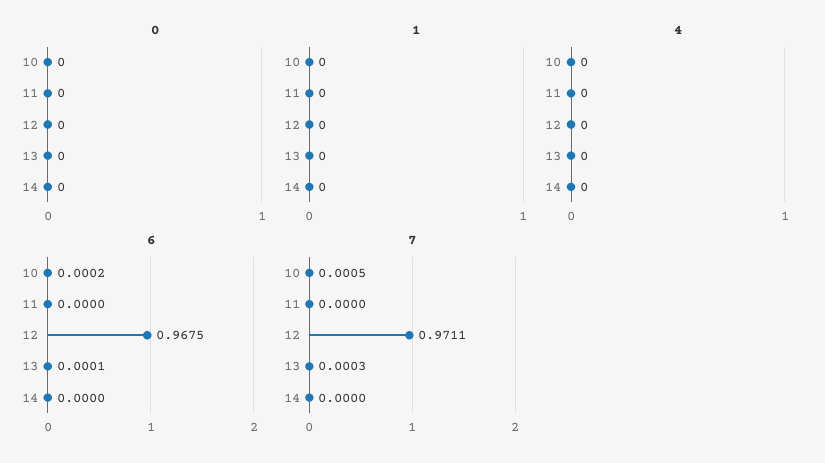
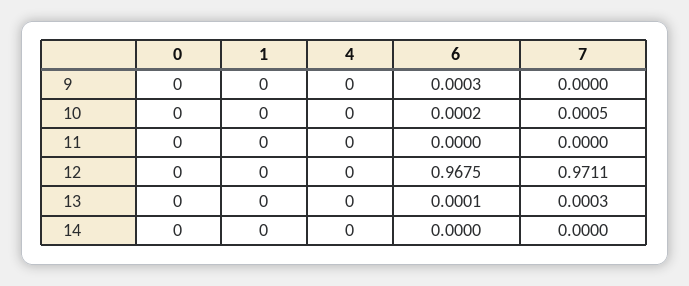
  {
    "0": {
      "10": 0,
      "11": 0,
      "12": 0,
      "13": 0,
-     "14": 0
+     "14": 0,
+     "9": 0
    },
    "1": {
      "10": 0,
      "11": 0,
      "12": 0,
      "13": 0,
-     "14": 0
+     "14": 0,
+     "9": 0
    },
    "4": {
      "10": 0,
      "11": 0,
      "12": 0,
      "13": 0,
-     "14": 0
+     "14": 0,
+     "9": 0
    },
    "6": {
      "10": 0.0002,
      "11": 0,
      "12": 0.9675,
      "13": 0.0001,
-     "14": 0
+     "14": 0,
+     "9": 0.0003
    },
    "7": {
      "10": 0.0005,
      "11": 0,
      "12": 0.9711,
      "13": 0.0003,
-     "14": 0
+     "14": 0,
+     "9": 0
    }
  }

